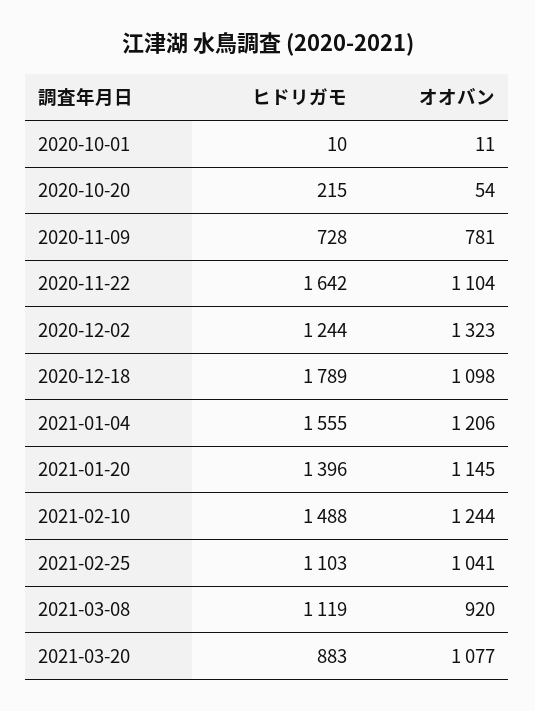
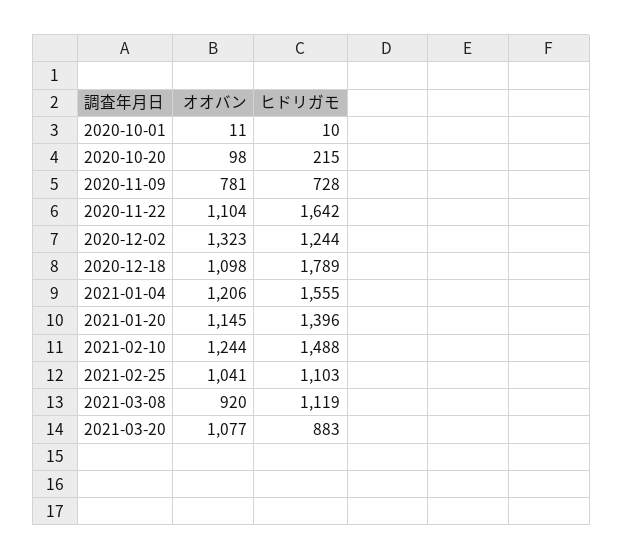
  {
    "ヒドリガモ": {
      "2020-10-01": 10,
      "2020-10-20": 215,
      "2020-11-09": 728,
      "2020-11-22": 1642,
      "2020-12-02": 1244,
      "2020-12-18": 1789,
      "2021-01-04": 1555,
      "2021-01-20": 1396,
      "2021-02-10": 1488,
      "2021-02-25": 1103,
      "2021-03-08": 1119,
      "2021-03-20": 883
    },
    "オオバン": {
      "2020-10-01": 11,
-     "2020-10-20": 54,
+     "2020-10-20": 98,
      "2020-11-09": 781,
      "2020-11-22": 1104,
      "2020-12-02": 1323,
      "2020-12-18": 1098,
      "2021-01-04": 1206,
      "2021-01-20": 1145,
      "2021-02-10": 1244,
      "2021-02-25": 1041,
      "2021-03-08": 920,
      "2021-03-20": 1077
    }
  }

